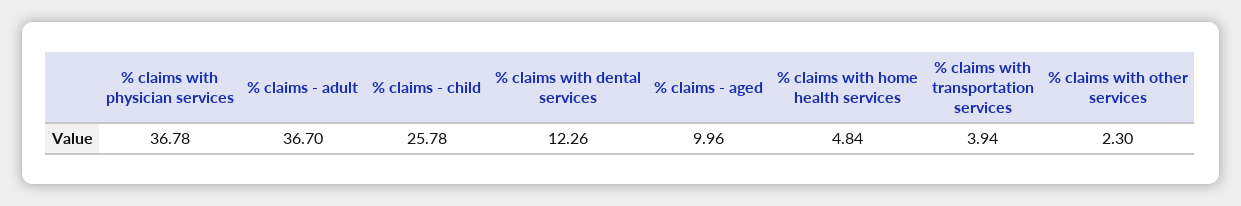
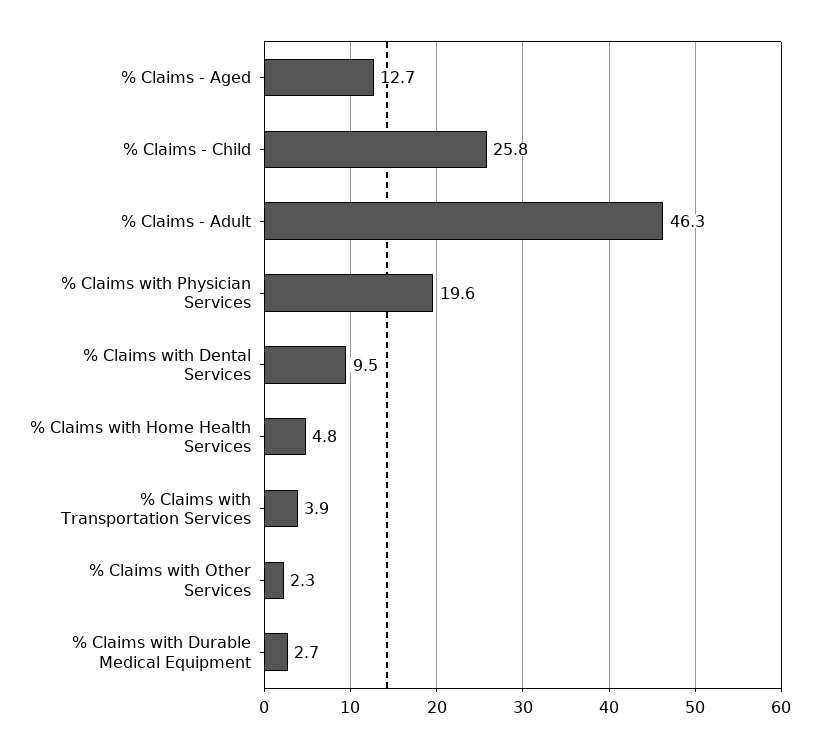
  {
-   "% claims with physician services": 36.78,
+   "% claims with physician services": 19.6,
-   "% claims - adult": 36.7,
+   "% claims - adult": 46.3,
    "% claims - child": 25.78,
-   "% claims with dental services": 12.26,
+   "% claims with dental services": 9.5,
-   "% claims - aged": 9.96,
+   "% claims - aged": 12.7,
    "% claims with home health services": 4.84,
    "% claims with transportation services": 3.94,
-   "% claims with other services": 2.3
+   "% claims with other services": 2.3,
+   "% Claims with Durable Medical Equipment": 2.7
  }

